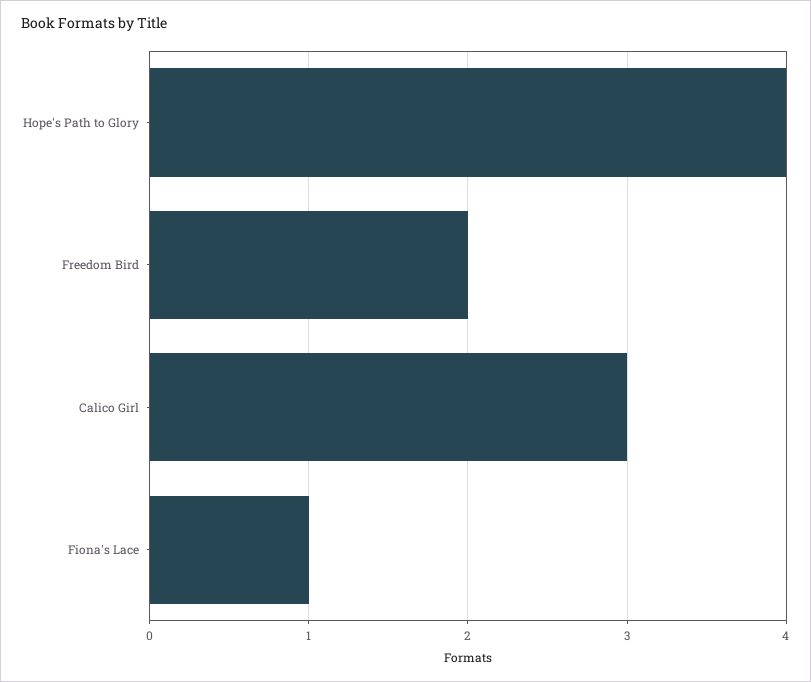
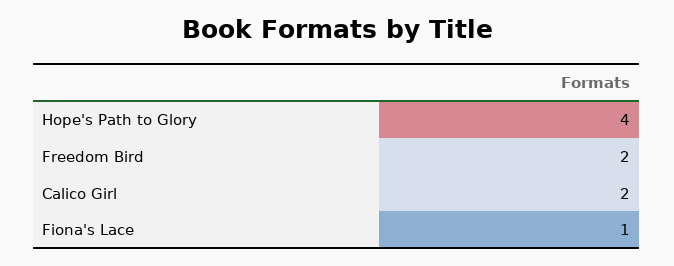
  {
    "Hope's Path to Glory": 4,
    "Freedom Bird": 2,
-   "Calico Girl": 3,
+   "Calico Girl": 2,
    "Fiona's Lace": 1
  }

